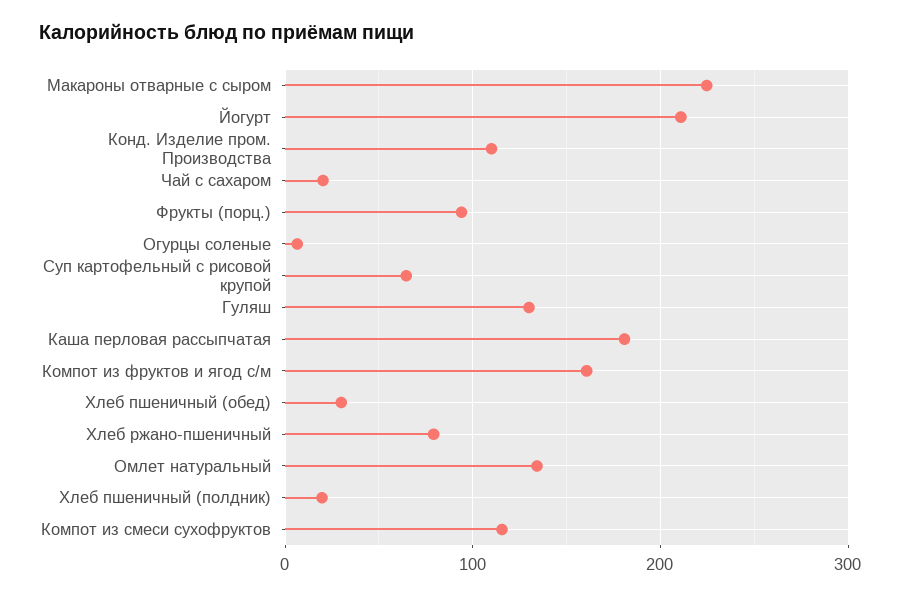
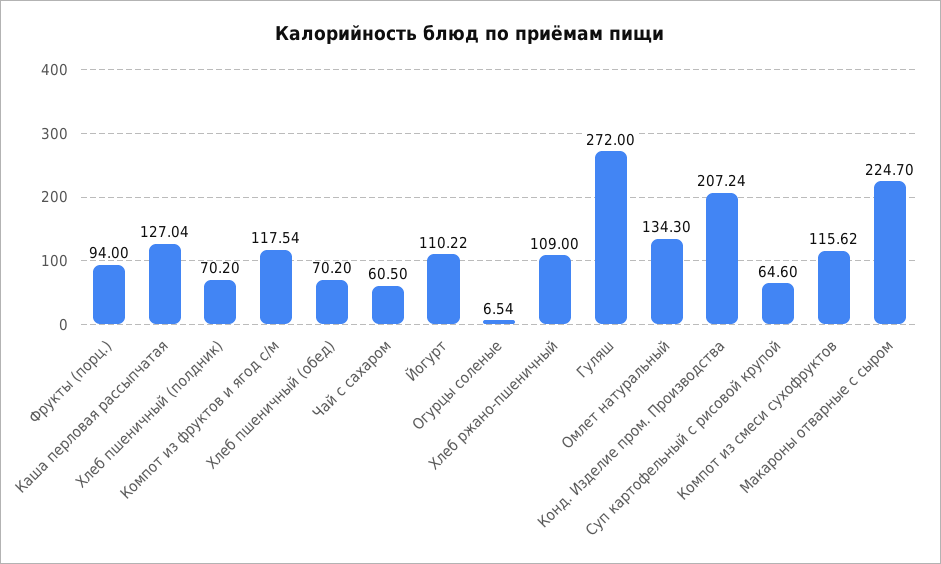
  {
    "Макароны отварные с сыром": 224.7,
-   "Йогурт": 210,
+   "Йогурт": 110.22,
-   "Конд. Изделие пром. Производства": 110,
+   "Конд. Изделие пром. Производства": 207.24,
-   "Чай с сахаром": 20,
+   "Чай с сахаром": 60.5,
    "Фрукты (порц.)": 94,
    "Огурцы соленые": 6.54,
    "Суп картофельный с рисовой крупой": 64.6,
-   "Гуляш": 130,
+   "Гуляш": 272,
-   "Каша перловая рассыпчатая": 180,
+   "Каша перловая рассыпчатая": 127.04,
-   "Компот из фруктов и ягод с/м": 160,
+   "Компот из фруктов и ягод с/м": 117.54,
-   "Хлеб пшеничный (обед)": 30,
+   "Хлеб пшеничный (обед)": 70.2,
-   "Хлеб ржано-пшеничный": 80,
+   "Хлеб ржано-пшеничный": 109,
    "Омлет натуральный": 134.3,
-   "Хлеб пшеничный (полдник)": 20,
+   "Хлеб пшеничный (полдник)": 70.2,
    "Компот из смеси сухофруктов": 115.62
  }

